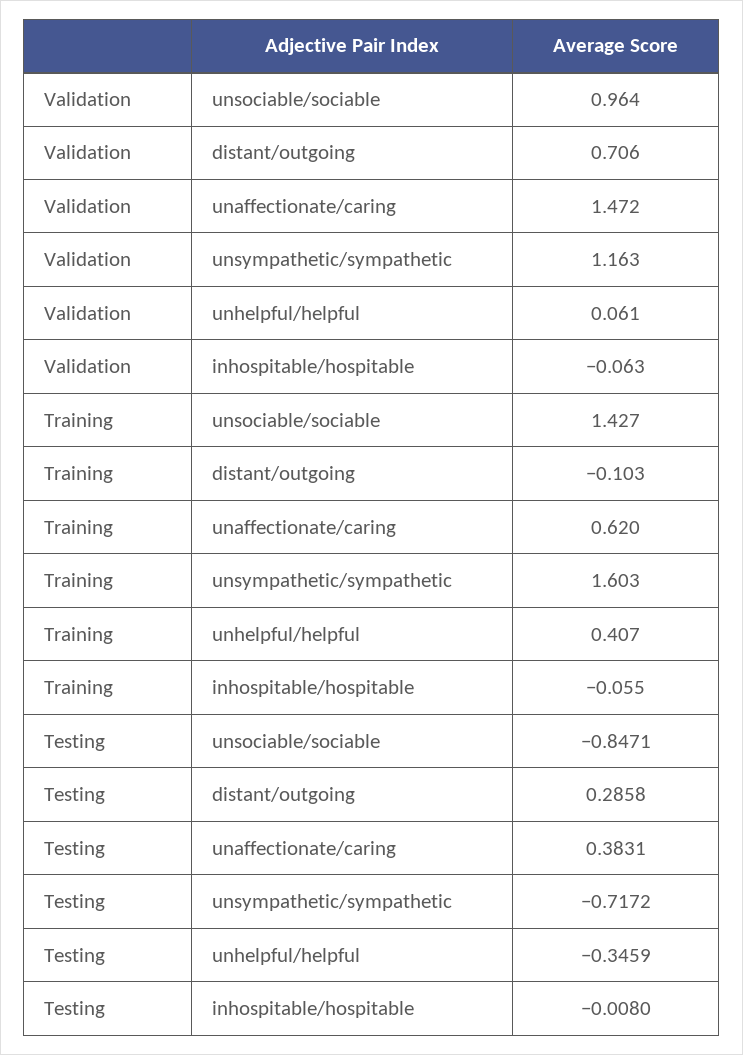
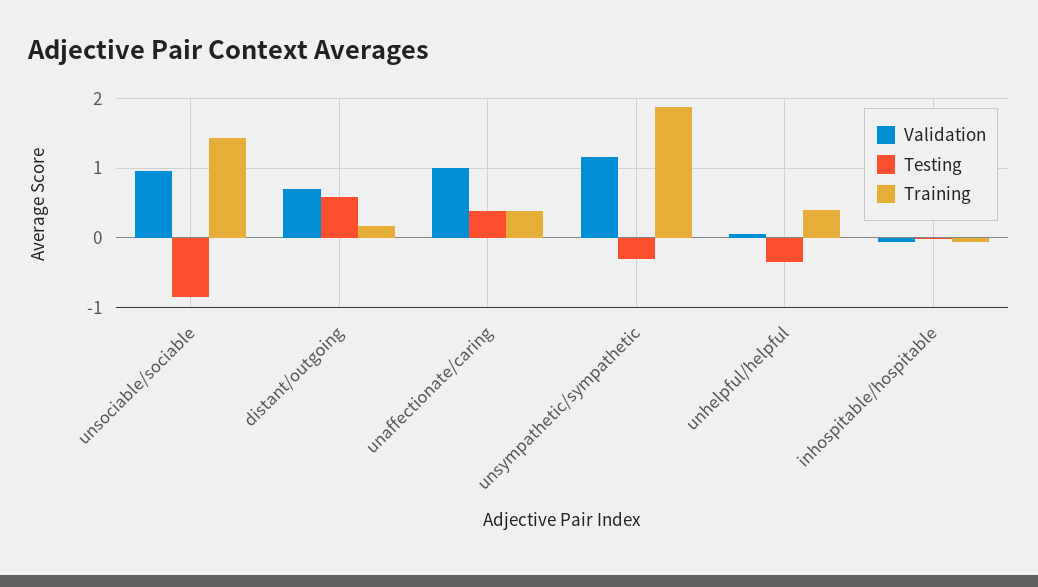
  {
    "Validation": {
      "unsociable/sociable": 0.964,
      "distant/outgoing": 0.706,
-     "unaffectionate/caring": 1.472,
+     "unaffectionate/caring": 1,
      "unsympathetic/sympathetic": 1.163,
      "unhelpful/helpful": 0.061,
      "inhospitable/hospitable": -0.063
    },
    "Training": {
      "unsociable/sociable": 1.427,
-     "distant/outgoing": -0.103,
+     "distant/outgoing": 0.2,
-     "unaffectionate/caring": 0.62,
+     "unaffectionate/caring": 0.4,
-     "unsympathetic/sympathetic": 1.603,
+     "unsympathetic/sympathetic": 1.9,
      "unhelpful/helpful": 0.407,
      "inhospitable/hospitable": -0.055
    },
    "Testing": {
      "unsociable/sociable": -0.8471,
-     "distant/outgoing": 0.2858,
+     "distant/outgoing": 0.6,
      "unaffectionate/caring": 0.3831,
-     "unsympathetic/sympathetic": -0.7172,
+     "unsympathetic/sympathetic": -0.3,
      "unhelpful/helpful": -0.3459,
      "inhospitable/hospitable": -0.008
    }
  }

